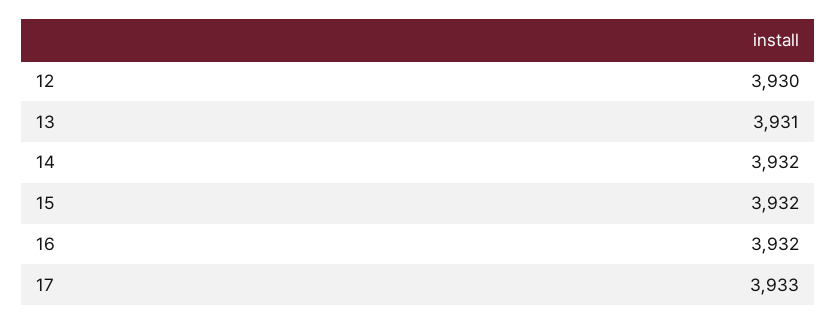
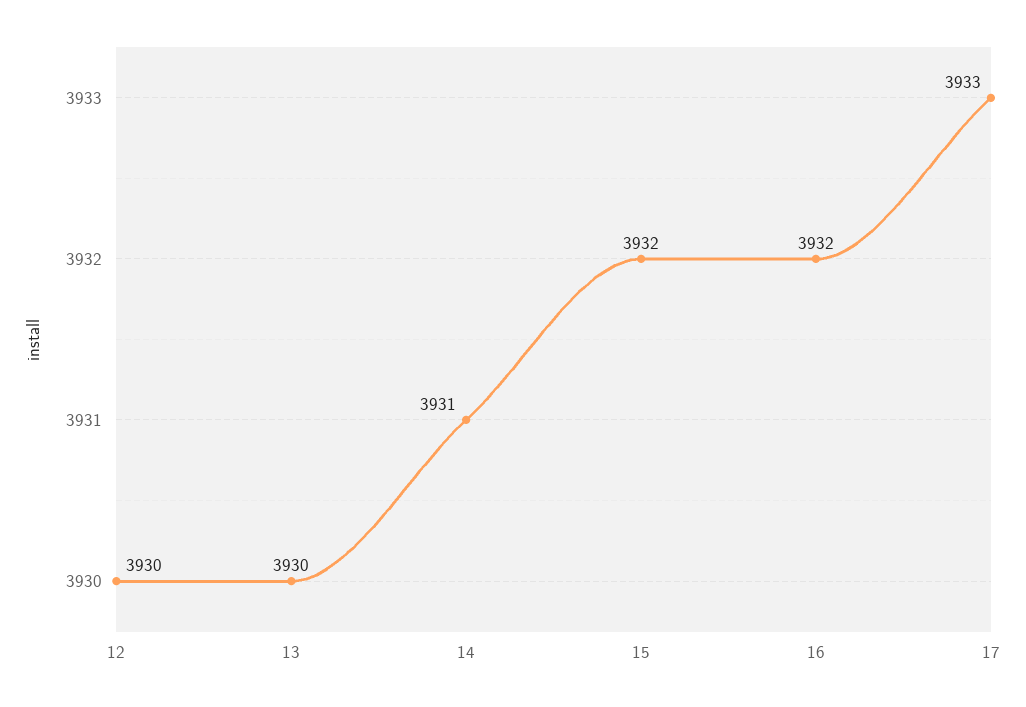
  {
    "12": 3930,
-   "13": 3931,
+   "13": 3930,
-   "14": 3932,
+   "14": 3931,
    "15": 3932,
    "16": 3932,
    "17": 3933
  }

